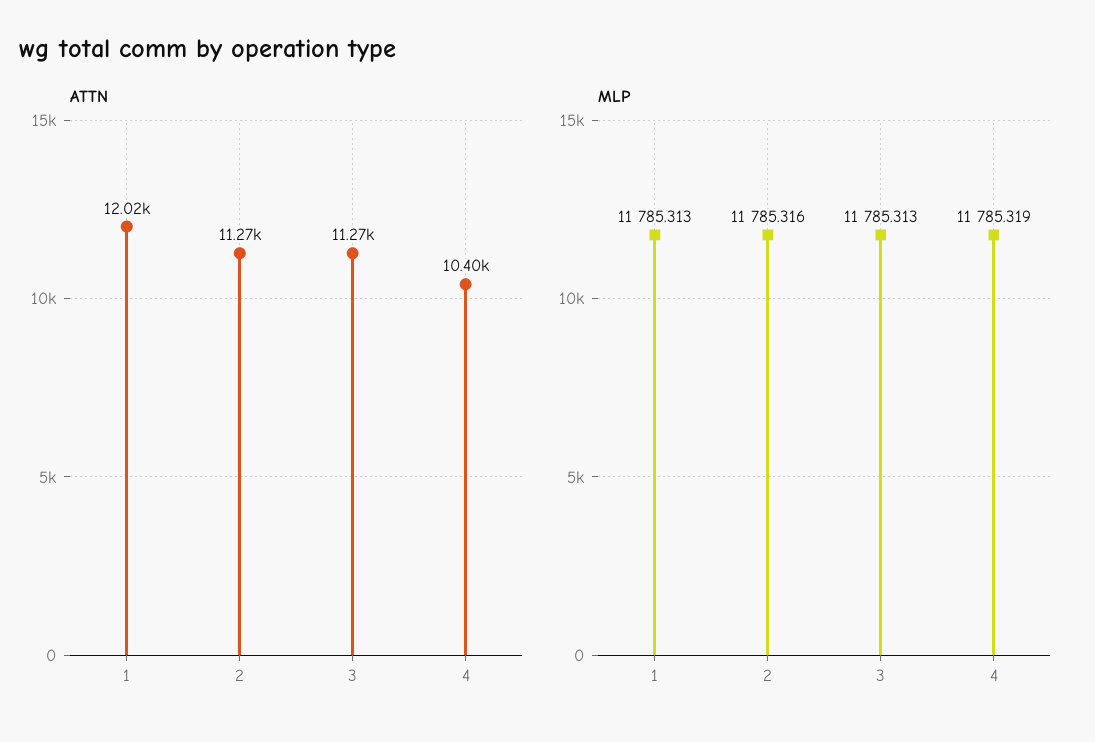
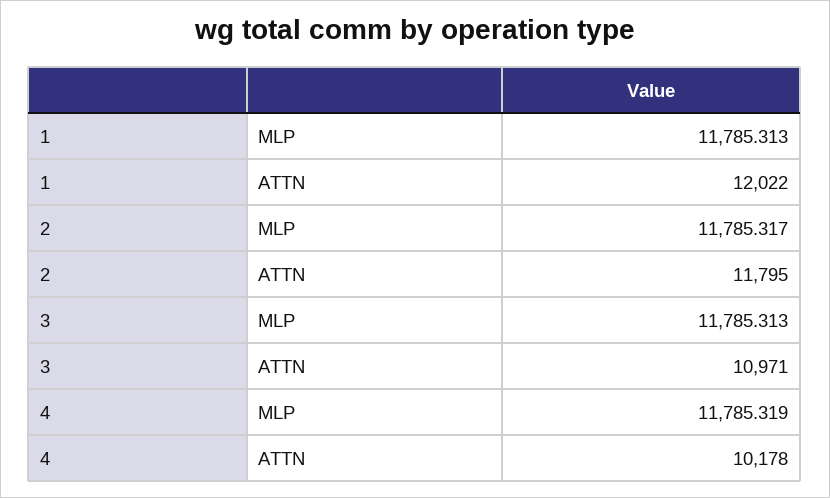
  {
    "ATTN": {
      "1": 12022,
-     "2": 11270,
+     "2": 11795,
-     "3": 11270,
+     "3": 10971,
-     "4": 10400
+     "4": 10178
    },
    "MLP": {
      "1": 11785.313,
-     "2": 11785.316,
+     "2": 11785.317,
      "3": 11785.313,
      "4": 11785.319
    }
  }

